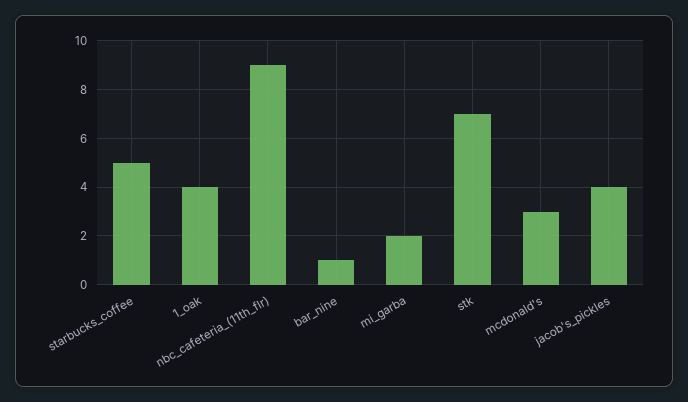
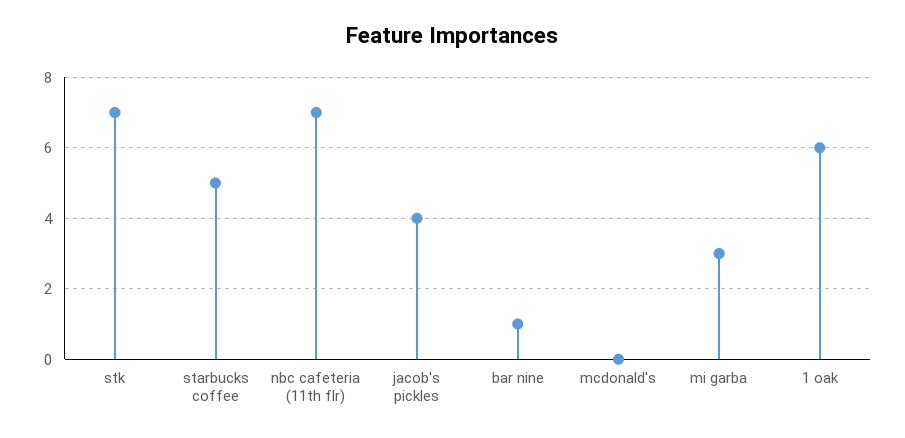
  {
    "starbucks_coffee": 5,
-   "1_oak": 4,
+   "1_oak": 6,
-   "nbc_cafeteria_(11th_flr)": 9,
+   "nbc_cafeteria_(11th_flr)": 7,
    "bar_nine": 1,
-   "mi_garba": 2,
+   "mi_garba": 3,
    "stk": 7,
-   "mcdonald's": 3,
+   "mcdonald's": 0,
    "jacob's_pickles": 4
  }

